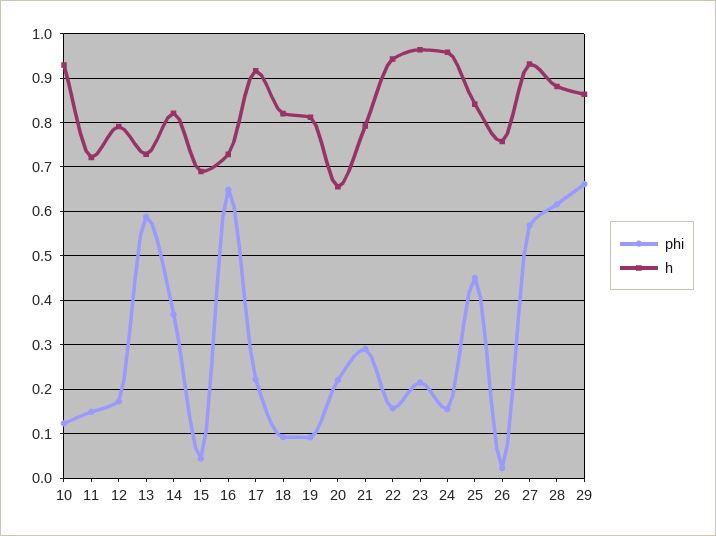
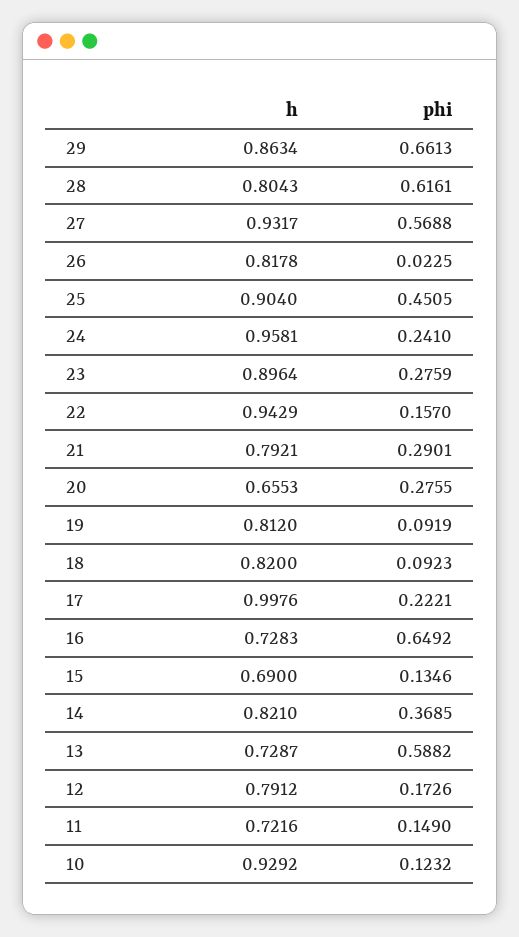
  {
    "phi": {
      "10": 0.1232,
      "11": 0.149,
      "12": 0.1726,
      "13": 0.5882,
      "14": 0.3685,
-     "15": 0.04,
+     "15": 0.1346,
      "16": 0.6492,
      "17": 0.2221,
      "18": 0.0923,
      "19": 0.0919,
-     "20": 0.22,
+     "20": 0.2755,
      "21": 0.2901,
      "22": 0.157,
-     "23": 0.22,
+     "23": 0.2759,
-     "24": 0.16,
+     "24": 0.241,
      "25": 0.4505,
      "26": 0.0225,
      "27": 0.5688,
      "28": 0.6161,
      "29": 0.6613
    },
    "h": {
      "10": 0.9292,
      "11": 0.7216,
      "12": 0.7912,
      "13": 0.7287,
      "14": 0.821,
      "15": 0.69,
      "16": 0.7283,
-     "17": 0.92,
+     "17": 0.9976,
      "18": 0.82,
      "19": 0.812,
      "20": 0.6553,
      "21": 0.7921,
      "22": 0.9429,
-     "23": 0.96,
+     "23": 0.8964,
      "24": 0.9581,
-     "25": 0.84,
+     "25": 0.904,
-     "26": 0.76,
+     "26": 0.8178,
      "27": 0.9317,
-     "28": 0.88,
+     "28": 0.8043,
      "29": 0.8634
    }
  }

